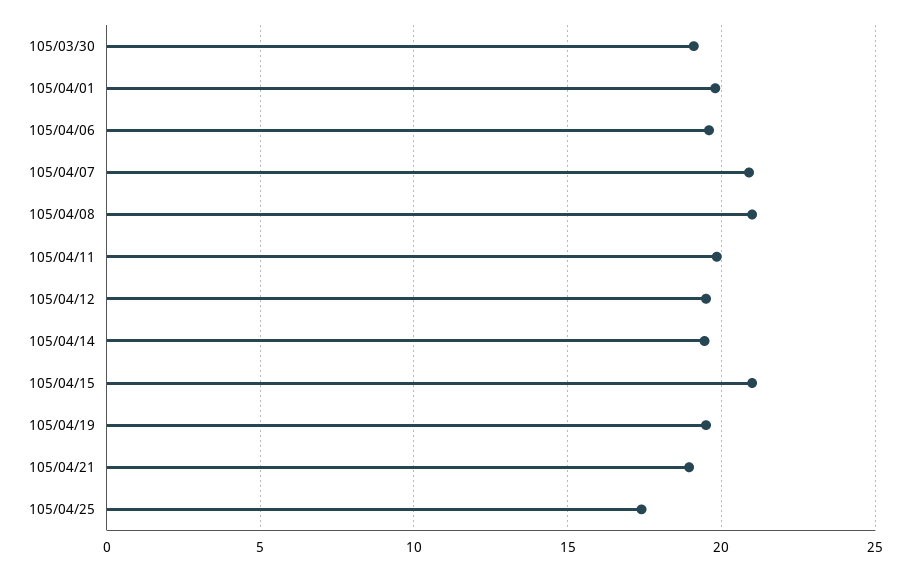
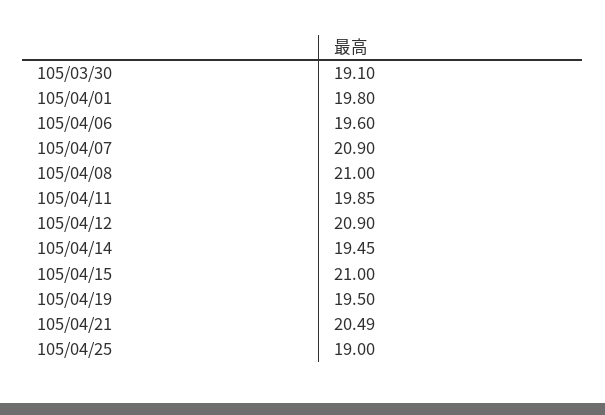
  {
    "105/03/30": 19.1,
    "105/04/01": 19.8,
    "105/04/06": 19.6,
    "105/04/07": 20.9,
    "105/04/08": 21,
    "105/04/11": 19.85,
-   "105/04/12": 19.5,
+   "105/04/12": 20.9,
    "105/04/14": 19.45,
    "105/04/15": 21,
    "105/04/19": 19.5,
-   "105/04/21": 19,
+   "105/04/21": 20.49,
-   "105/04/25": 17.5
+   "105/04/25": 19
  }

